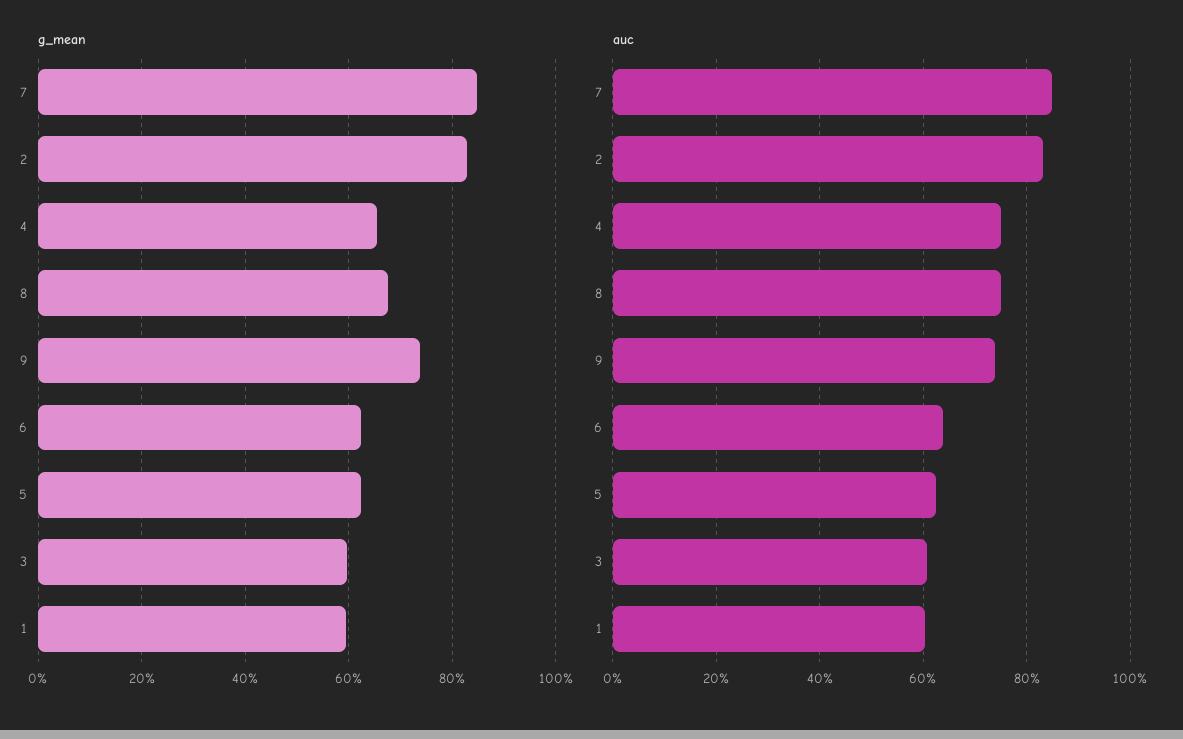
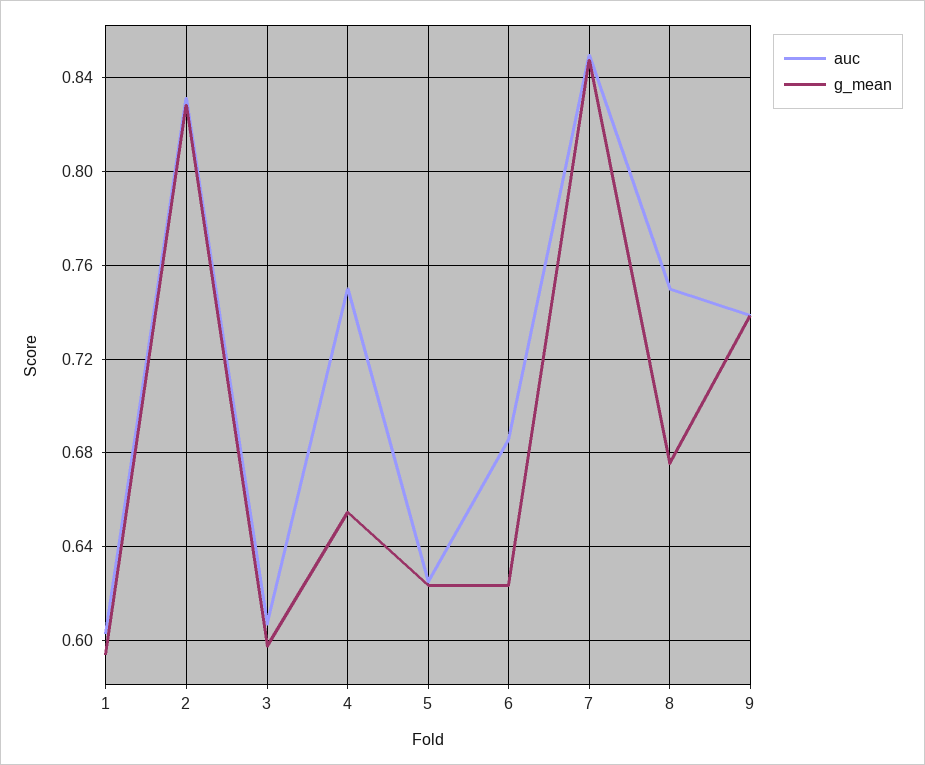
  {
    "g_mean": {
      "7": 0.845,
      "2": 0.83,
      "4": 0.655,
      "8": 0.675,
      "9": 0.74,
      "6": 0.625,
      "5": 0.625,
      "3": 0.6,
      "1": 0.595
    },
    "auc": {
      "7": 0.85,
      "2": 0.83,
      "4": 0.75,
      "8": 0.75,
      "9": 0.74,
-     "6": 0.64,
+     "6": 0.685,
      "5": 0.625,
      "3": 0.605,
      "1": 0.605
    }
  }

